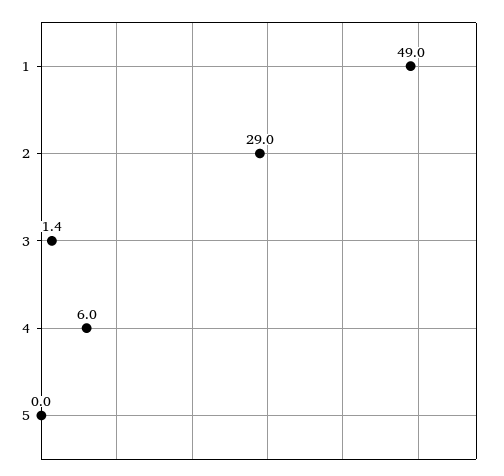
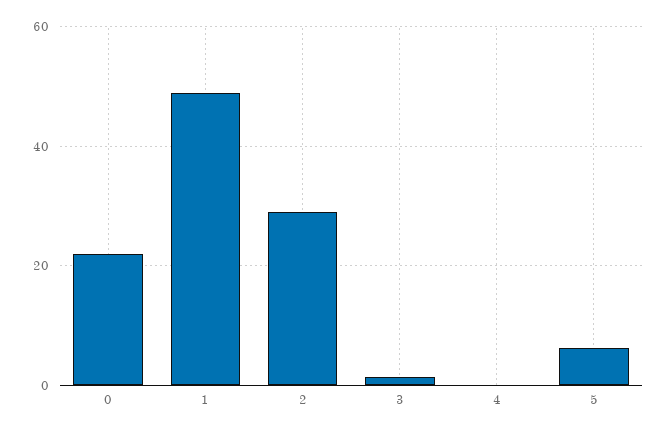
  {
    "1": 49,
    "2": 29,
    "3": 1.4,
-   "4": 6,
+   "4": 0,
-   "5": 0
+   "5": 6,
+   "0": 22
  }

